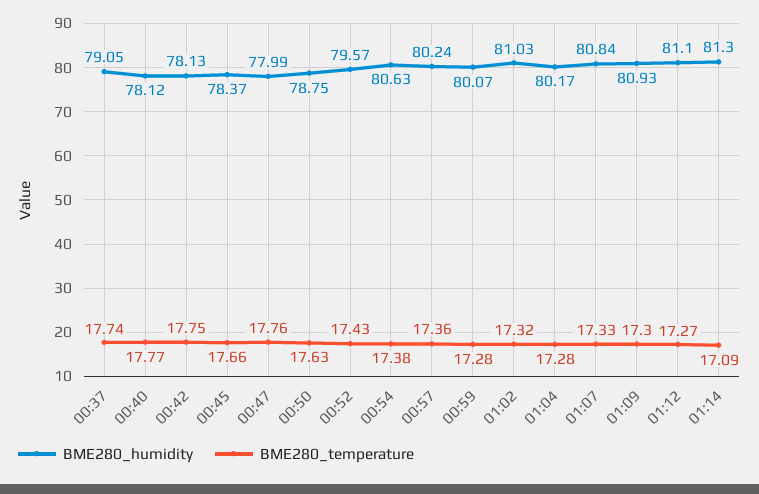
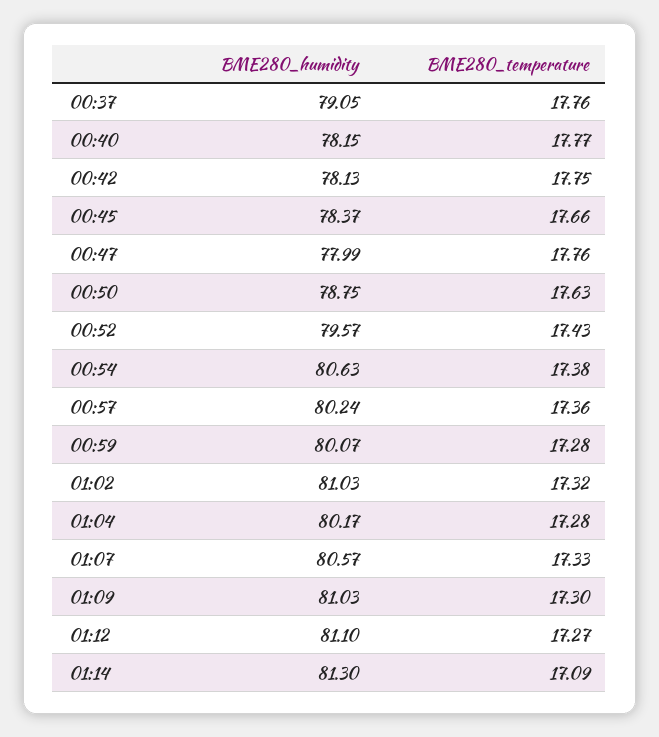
  {
    "BME280_humidity": {
      "00:37": 79.05,
-     "00:40": 78.12,
+     "00:40": 78.15,
      "00:42": 78.13,
      "00:45": 78.37,
      "00:47": 77.99,
      "00:50": 78.75,
      "00:52": 79.57,
      "00:54": 80.63,
      "00:57": 80.24,
      "00:59": 80.07,
      "01:02": 81.03,
      "01:04": 80.17,
-     "01:07": 80.84,
+     "01:07": 80.57,
-     "01:09": 80.93,
+     "01:09": 81.03,
      "01:12": 81.1,
      "01:14": 81.3
    },
    "BME280_temperature": {
-     "00:37": 17.74,
+     "00:37": 17.76,
      "00:40": 17.77,
      "00:42": 17.75,
      "00:45": 17.66,
      "00:47": 17.76,
      "00:50": 17.63,
      "00:52": 17.43,
      "00:54": 17.38,
      "00:57": 17.36,
      "00:59": 17.28,
      "01:02": 17.32,
      "01:04": 17.28,
      "01:07": 17.33,
      "01:09": 17.3,
      "01:12": 17.27,
      "01:14": 17.09
    }
  }

